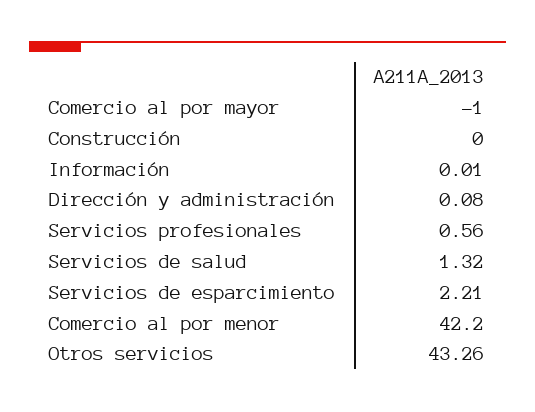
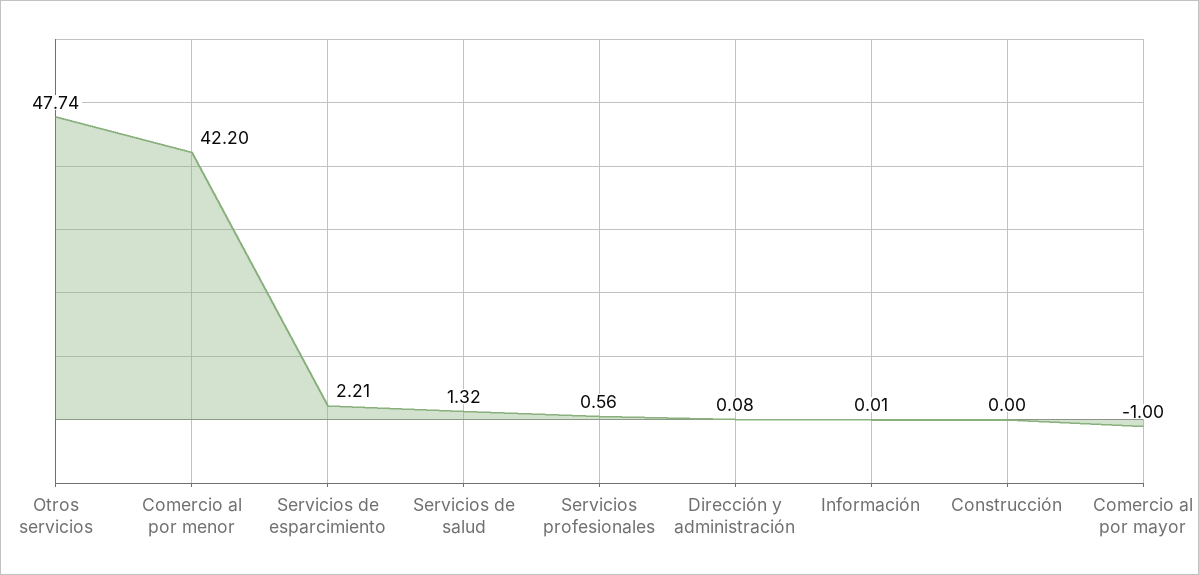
  {
    "Comercio al por mayor": -1,
    "Construcción": 0,
    "Información": 0.01,
    "Dirección y administración": 0.08,
    "Servicios profesionales": 0.56,
    "Servicios de salud": 1.32,
    "Servicios de esparcimiento": 2.21,
    "Comercio al por menor": 42.2,
-   "Otros servicios": 43.26
+   "Otros servicios": 47.74
  }

